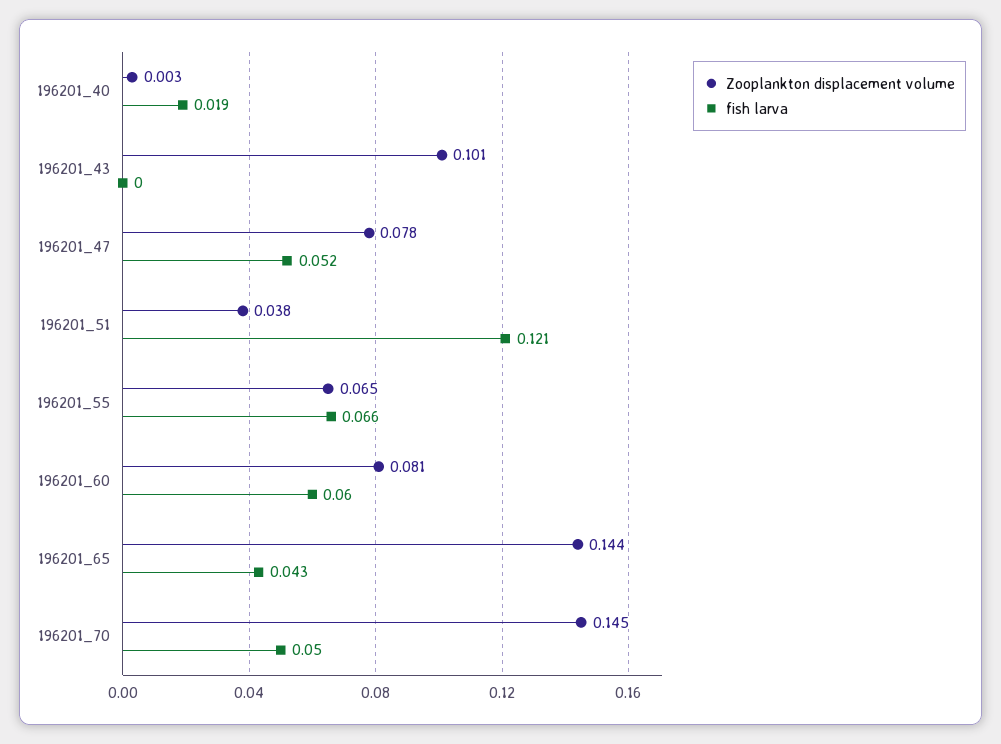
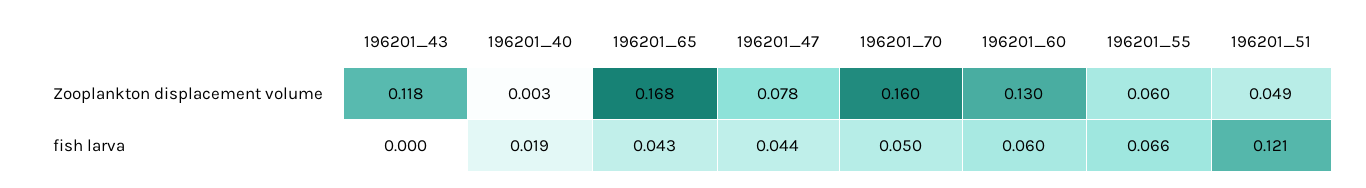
  {
    "Zooplankton displacement volume": {
      "196201_40": 0.003,
-     "196201_43": 0.101,
+     "196201_43": 0.118,
      "196201_47": 0.078,
-     "196201_51": 0.038,
+     "196201_51": 0.049,
-     "196201_55": 0.065,
+     "196201_55": 0.06,
-     "196201_60": 0.081,
+     "196201_60": 0.13,
-     "196201_65": 0.144,
+     "196201_65": 0.168,
-     "196201_70": 0.145
+     "196201_70": 0.16
    },
    "fish larva": {
      "196201_40": 0.019,
      "196201_43": 0,
-     "196201_47": 0.052,
+     "196201_47": 0.044,
      "196201_51": 0.121,
      "196201_55": 0.066,
      "196201_60": 0.06,
      "196201_65": 0.043,
      "196201_70": 0.05
    }
  }

